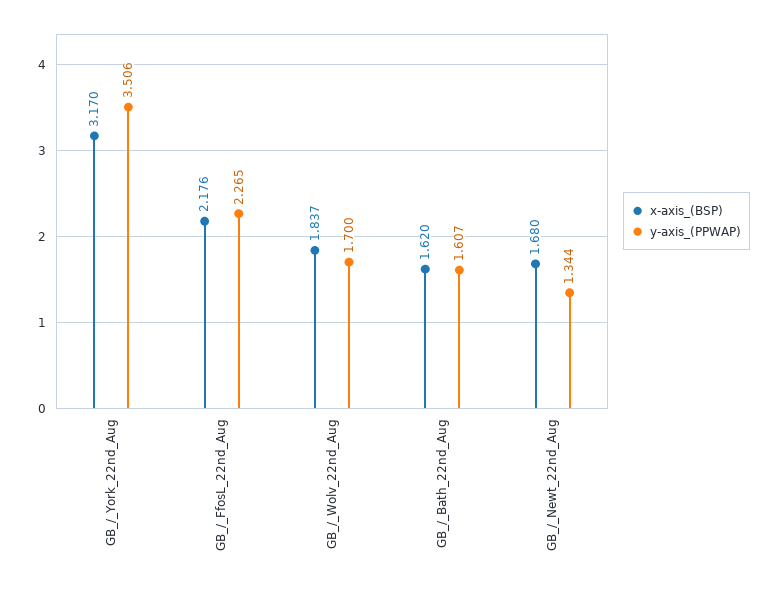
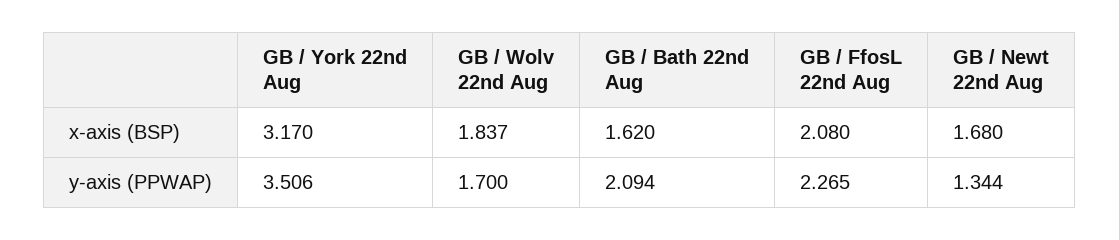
  {
    "x-axis_(BSP)": {
      "GB_/_York_22nd_Aug": 3.17,
-     "GB_/_FfosL_22nd_Aug": 2.176,
+     "GB_/_FfosL_22nd_Aug": 2.08,
      "GB_/_Wolv_22nd_Aug": 1.837,
      "GB_/_Bath_22nd_Aug": 1.62,
      "GB_/_Newt_22nd_Aug": 1.68
    },
    "y-axis_(PPWAP)": {
      "GB_/_York_22nd_Aug": 3.506,
      "GB_/_FfosL_22nd_Aug": 2.265,
      "GB_/_Wolv_22nd_Aug": 1.7,
-     "GB_/_Bath_22nd_Aug": 1.607,
+     "GB_/_Bath_22nd_Aug": 2.094,
      "GB_/_Newt_22nd_Aug": 1.344
    }
  }

